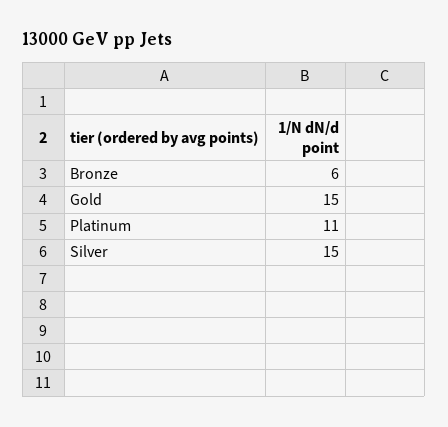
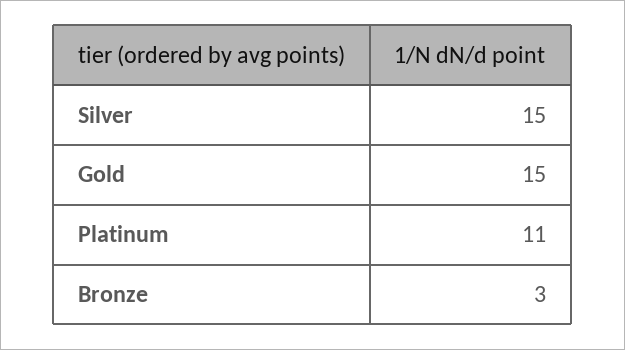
  {
-   "Bronze": 6,
+   "Bronze": 3,
    "Gold": 15,
    "Platinum": 11,
    "Silver": 15
  }

